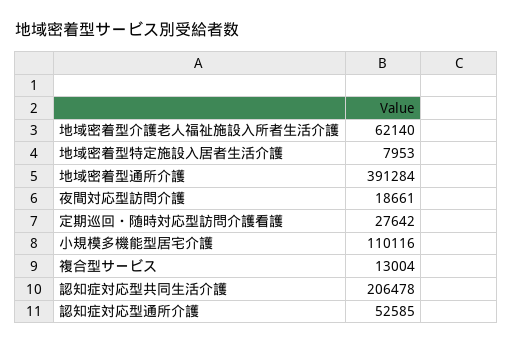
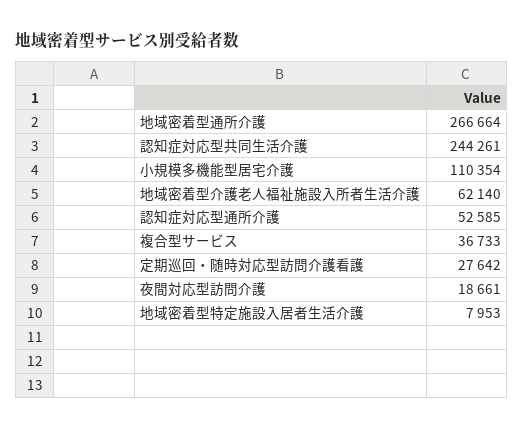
  {
    "地域密着型介護老人福祉施設入所者生活介護": 62140,
    "地域密着型特定施設入居者生活介護": 7953,
-   "地域密着型通所介護": 391284,
+   "地域密着型通所介護": 266664,
    "夜間対応型訪問介護": 18661,
    "定期巡回・随時対応型訪問介護看護": 27642,
-   "小規模多機能型居宅介護": 110116,
+   "小規模多機能型居宅介護": 110354,
-   "複合型サービス": 13004,
+   "複合型サービス": 36733,
-   "認知症対応型共同生活介護": 206478,
+   "認知症対応型共同生活介護": 244261,
    "認知症対応型通所介護": 52585
  }

